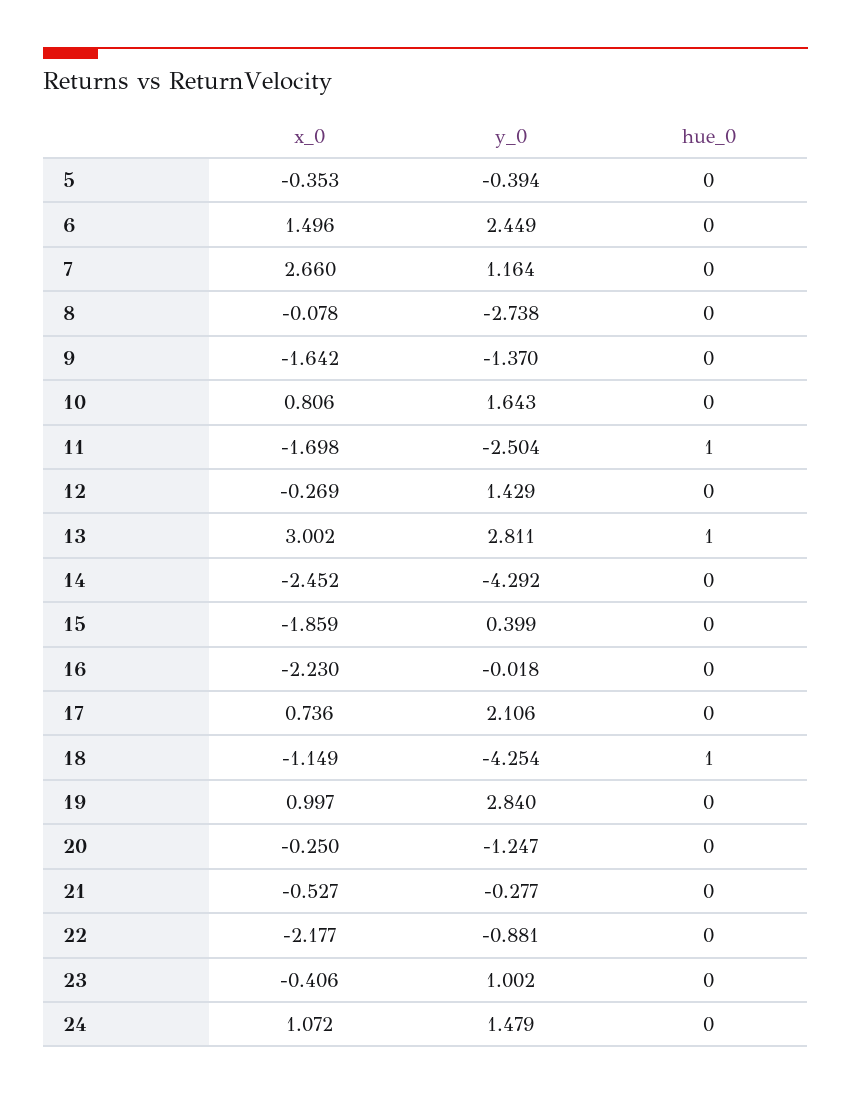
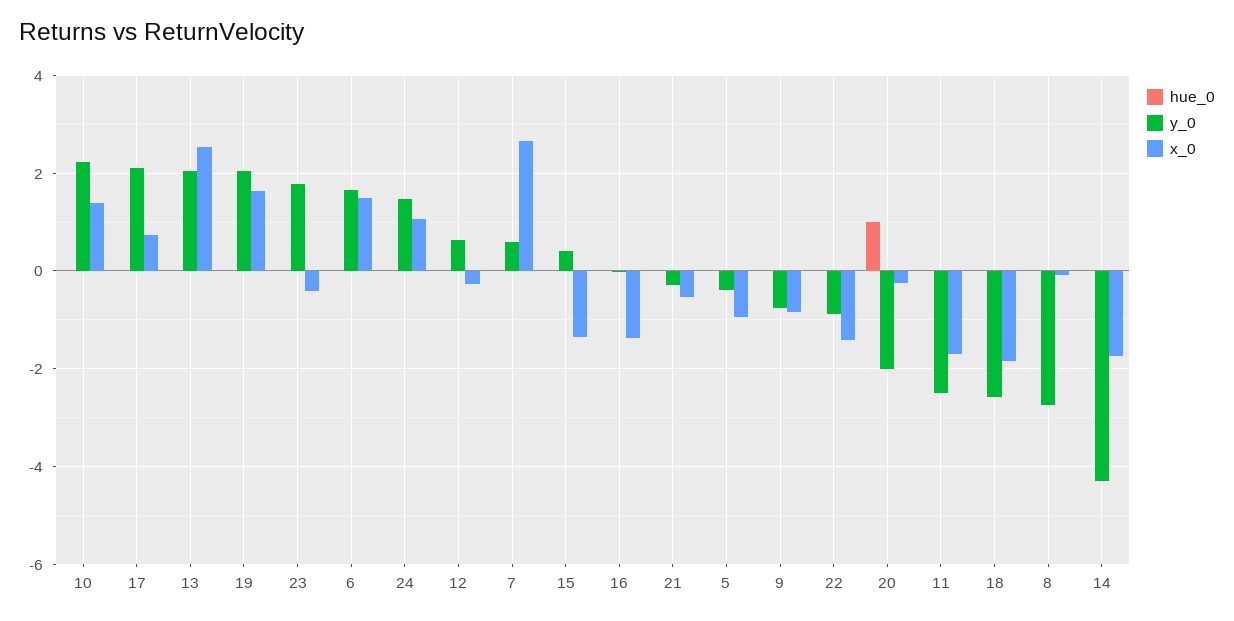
  {
    "x_0": {
-     "5": -0.353,
+     "5": -1,
      "6": 1.496,
      "7": 2.66,
      "8": -0.078,
-     "9": -1.642,
+     "9": -0.8,
-     "10": 0.806,
+     "10": 1.4,
      "11": -1.698,
      "12": -0.269,
-     "13": 3.002,
+     "13": 2.6,
-     "14": -2.452,
+     "14": -1.8,
-     "15": -1.859,
+     "15": -1.4,
-     "16": -2.23,
+     "16": -1.4,
      "17": 0.736,
-     "18": -1.149,
+     "18": -1.8,
-     "19": 0.997,
+     "19": 1.6,
      "20": -0.25,
      "21": -0.527,
-     "22": -2.177,
+     "22": -1.4,
      "23": -0.406,
      "24": 1.072
    },
    "y_0": {
      "5": -0.394,
-     "6": 2.449,
+     "6": 1.6,
-     "7": 1.164,
+     "7": 0.6,
      "8": -2.738,
-     "9": -1.37,
+     "9": -0.8,
-     "10": 1.643,
+     "10": 2.2,
      "11": -2.504,
-     "12": 1.429,
+     "12": 0.6,
-     "13": 2.811,
+     "13": 2,
      "14": -4.292,
      "15": 0.399,
      "16": -0.018,
      "17": 2.106,
-     "18": -4.254,
+     "18": -2.6,
-     "19": 2.84,
+     "19": 2,
-     "20": -1.247,
+     "20": -2,
      "21": -0.277,
      "22": -0.881,
-     "23": 1.002,
+     "23": 1.8,
      "24": 1.479
    },
    "hue_0": {
      "5": 0,
      "6": 0,
      "7": 0,
      "8": 0,
      "9": 0,
      "10": 0,
-     "11": 1,
+     "11": 0,
      "12": 0,
-     "13": 1,
+     "13": 0,
      "14": 0,
      "15": 0,
      "16": 0,
      "17": 0,
-     "18": 1,
+     "18": 0,
      "19": 0,
-     "20": 0,
+     "20": 1,
      "21": 0,
      "22": 0,
      "23": 0,
      "24": 0
    }
  }

